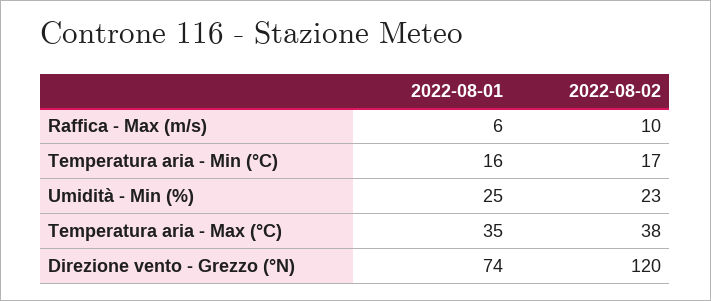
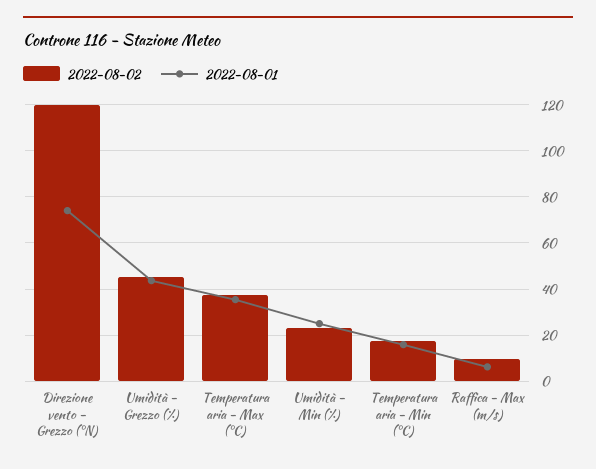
  {
    "2022-08-01": {
      "Raffica - Max (m/s)": 6,
      "Temperatura aria - Min (°C)": 16,
      "Umidità - Min (%)": 25,
      "Temperatura aria - Max (°C)": 35,
-     "Direzione vento - Grezzo (°N)": 74
+     "Direzione vento - Grezzo (°N)": 74,
+     "Umidità - Grezzo (%)": 45
    },
    "2022-08-02": {
      "Raffica - Max (m/s)": 10,
      "Temperatura aria - Min (°C)": 17,
      "Umidità - Min (%)": 23,
      "Temperatura aria - Max (°C)": 38,
-     "Direzione vento - Grezzo (°N)": 120
+     "Direzione vento - Grezzo (°N)": 120,
+     "Umidità - Grezzo (%)": 45
    }
  }

